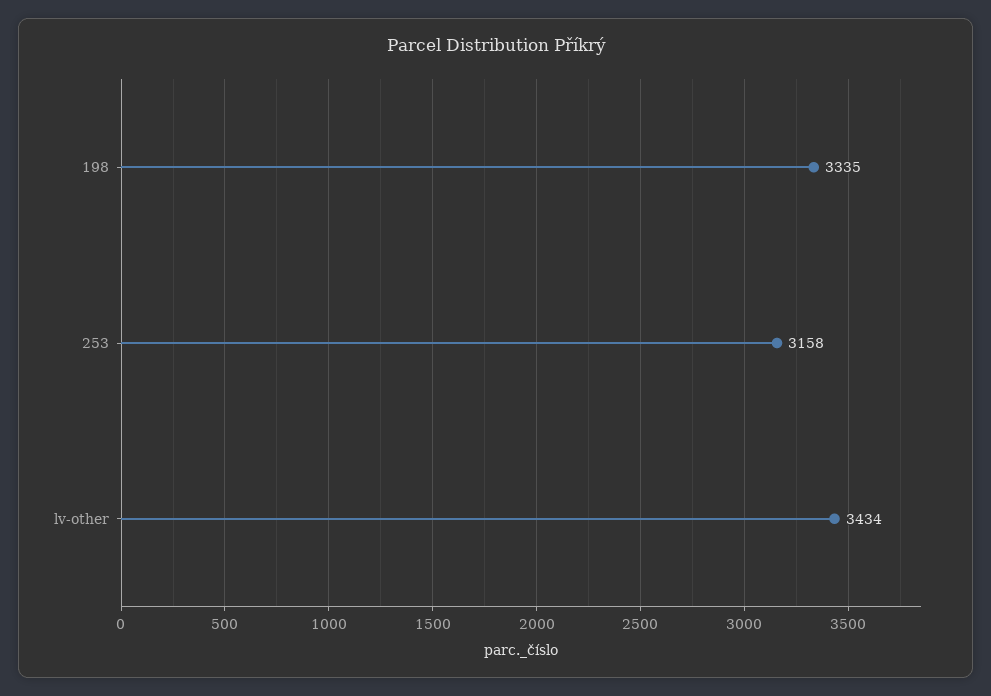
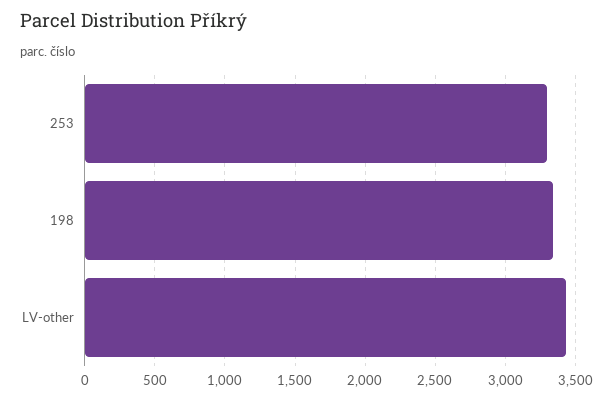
  {
    "198": 3335,
-   "253": 3158,
+   "253": 3300,
    "lv-other": 3434
  }

